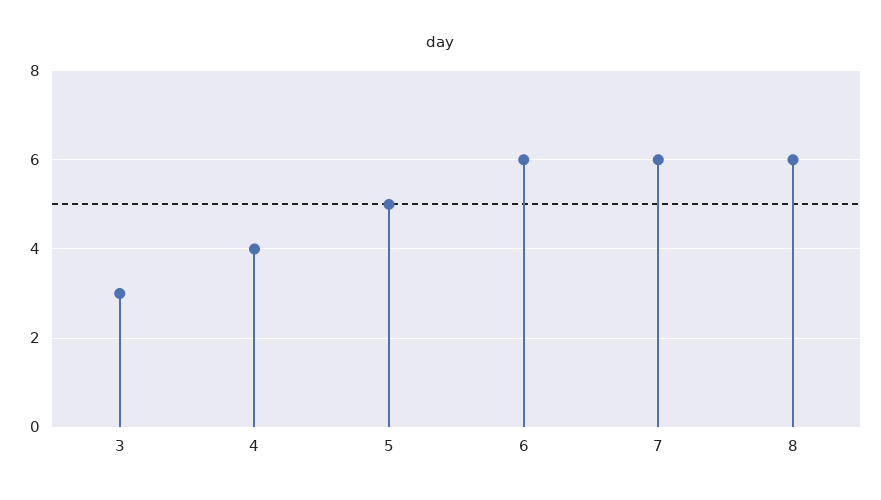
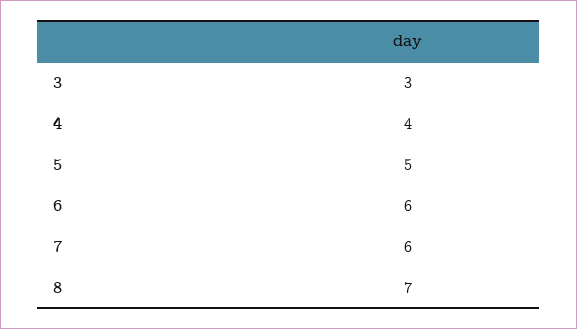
  {
    "3": 3,
    "4": 4,
    "5": 5,
    "6": 6,
    "7": 6,
-   "8": 6
+   "8": 7
  }

